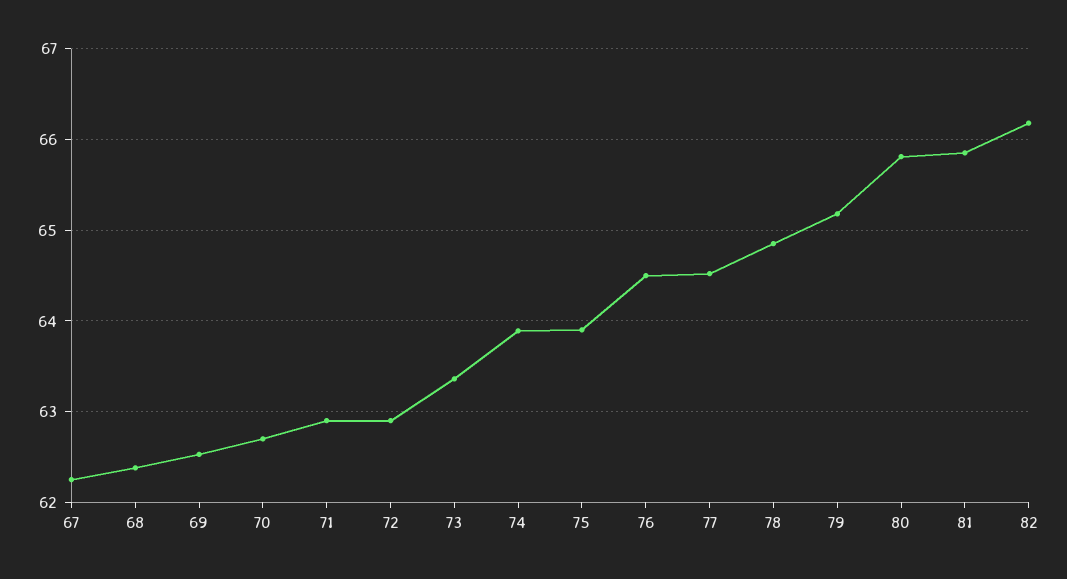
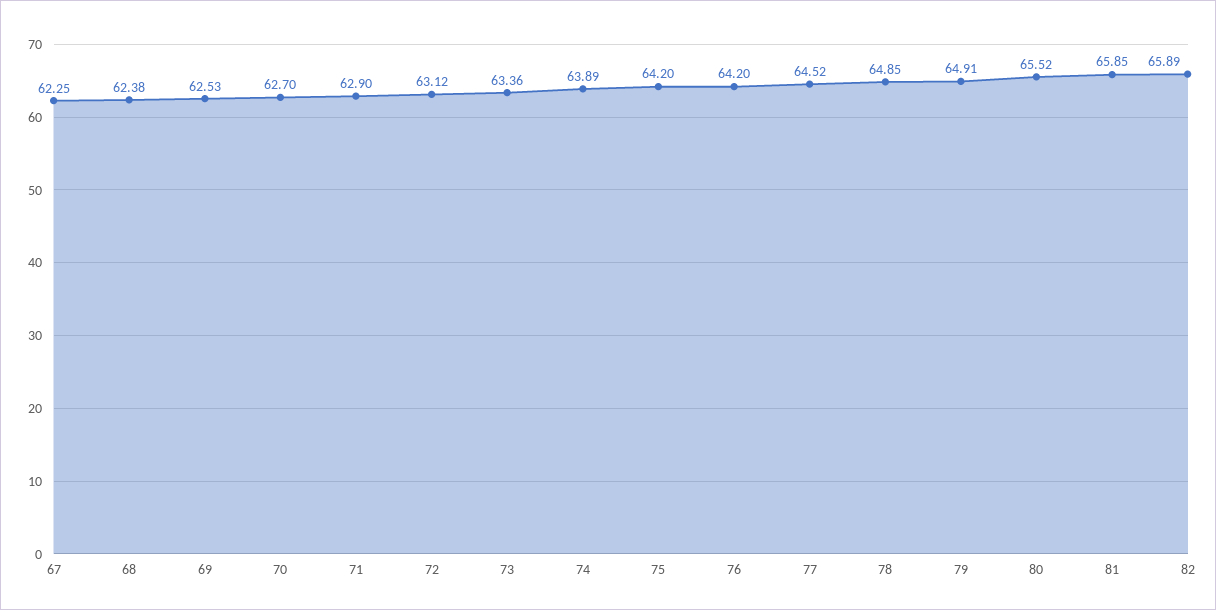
  {
    "67": 62.25,
    "68": 62.38,
    "69": 62.53,
    "70": 62.7,
    "71": 62.9,
-   "72": 62.9,
+   "72": 63.12,
    "73": 63.36,
    "74": 63.89,
-   "75": 63.9,
+   "75": 64.2,
-   "76": 64.5,
+   "76": 64.2,
    "77": 64.52,
    "78": 64.85,
-   "79": 65.2,
+   "79": 64.91,
-   "80": 65.8,
+   "80": 65.52,
    "81": 65.85,
-   "82": 66.2
+   "82": 65.89
  }

